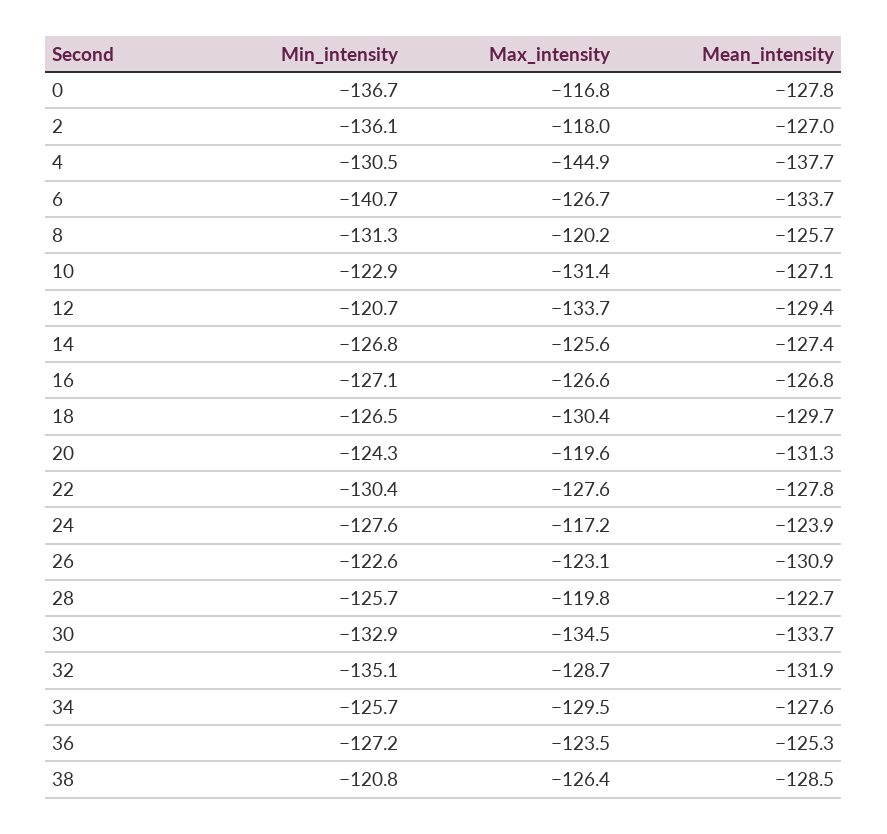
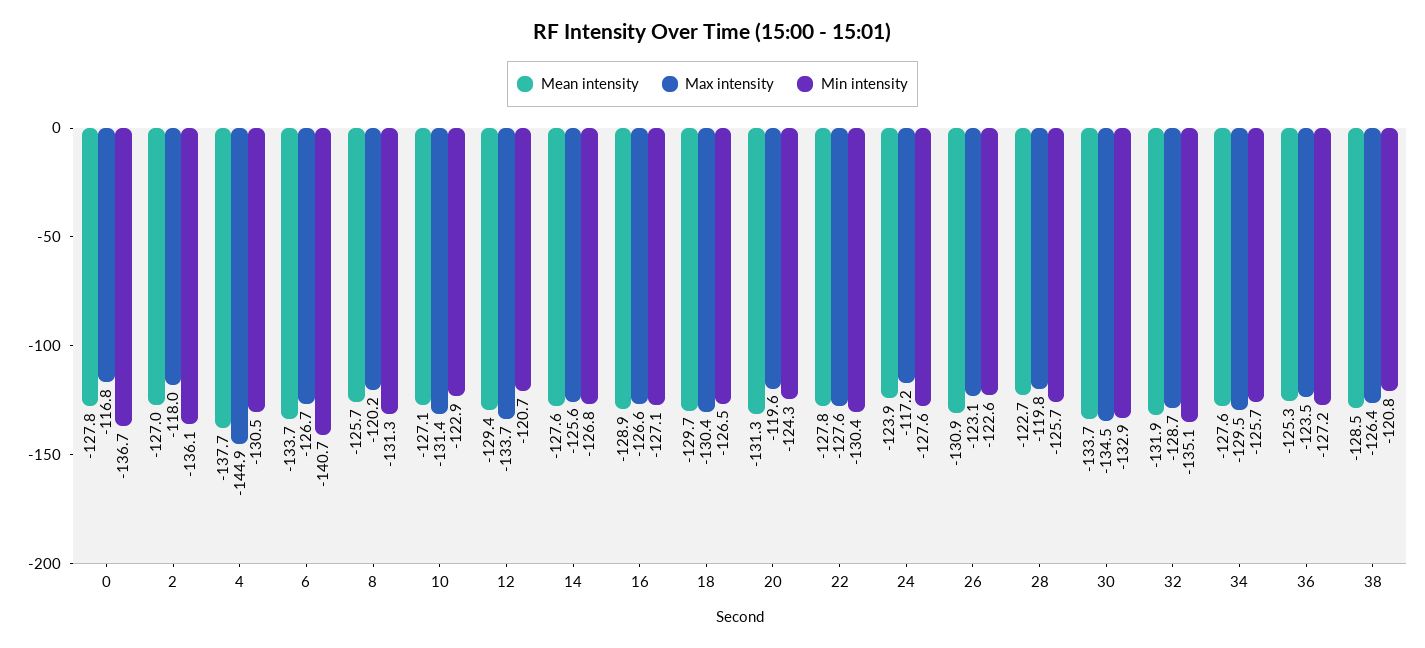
  {
    "Min_intensity": {
      "0": -136.7,
      "2": -136.1,
      "4": -130.5,
      "6": -140.7,
      "8": -131.3,
      "10": -122.9,
      "12": -120.7,
      "14": -126.8,
      "16": -127.1,
      "18": -126.5,
      "20": -124.3,
      "22": -130.4,
      "24": -127.6,
      "26": -122.6,
      "28": -125.7,
      "30": -132.9,
      "32": -135.1,
      "34": -125.7,
      "36": -127.2,
      "38": -120.8
    },
    "Max_intensity": {
      "0": -116.8,
      "2": -118,
      "4": -144.9,
      "6": -126.7,
      "8": -120.2,
      "10": -131.4,
      "12": -133.7,
      "14": -125.6,
      "16": -126.6,
      "18": -130.4,
      "20": -119.6,
      "22": -127.6,
      "24": -117.2,
      "26": -123.1,
      "28": -119.8,
      "30": -134.5,
      "32": -128.7,
      "34": -129.5,
      "36": -123.5,
      "38": -126.4
    },
    "Mean_intensity": {
      "0": -127.8,
      "2": -127,
      "4": -137.7,
      "6": -133.7,
      "8": -125.7,
      "10": -127.1,
      "12": -129.4,
-     "14": -127.4,
+     "14": -127.6,
-     "16": -126.8,
+     "16": -128.9,
      "18": -129.7,
      "20": -131.3,
      "22": -127.8,
      "24": -123.9,
      "26": -130.9,
      "28": -122.7,
      "30": -133.7,
      "32": -131.9,
      "34": -127.6,
      "36": -125.3,
      "38": -128.5
    }
  }

